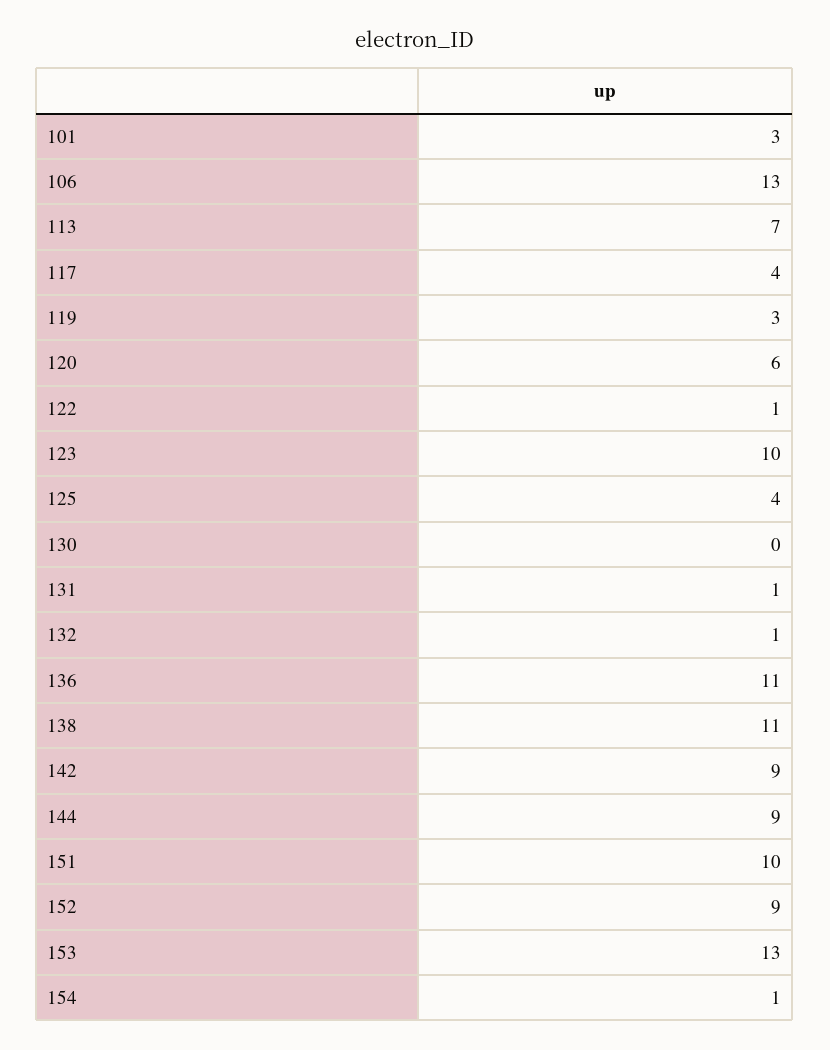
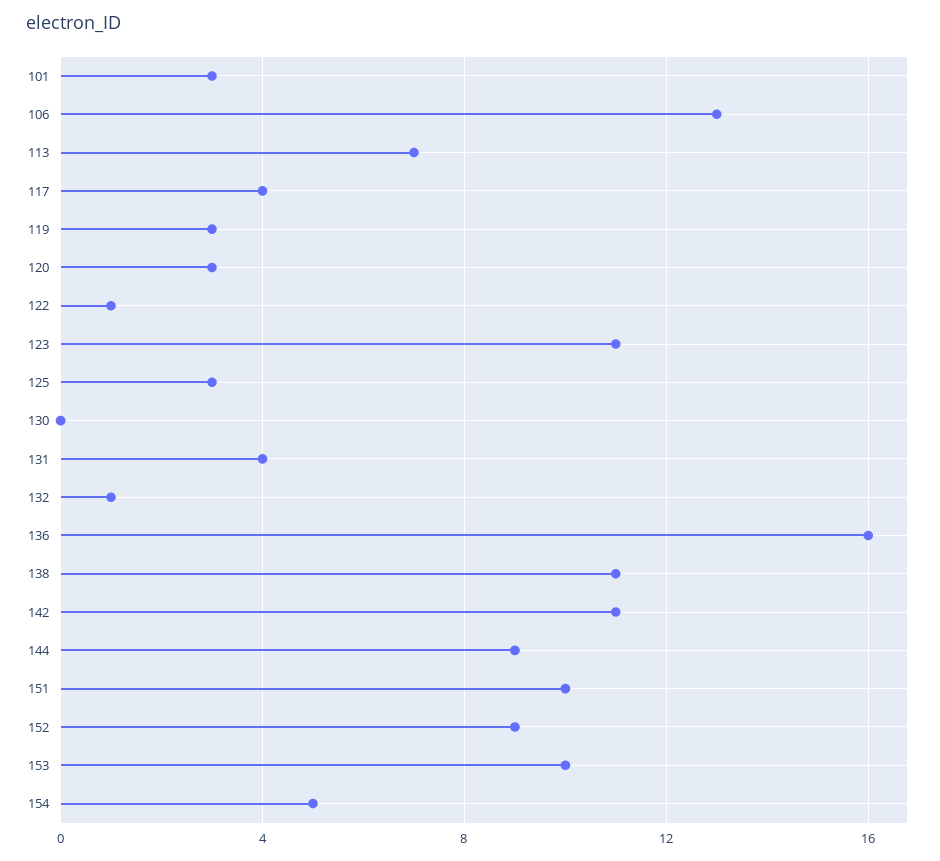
  {
    "101": 3,
    "106": 13,
    "113": 7,
    "117": 4,
    "119": 3,
-   "120": 6,
+   "120": 3,
    "122": 1,
-   "123": 10,
+   "123": 11,
-   "125": 4,
+   "125": 3,
    "130": 0,
-   "131": 1,
+   "131": 4,
    "132": 1,
-   "136": 11,
+   "136": 16,
    "138": 11,
-   "142": 9,
+   "142": 11,
    "144": 9,
    "151": 10,
    "152": 9,
-   "153": 13,
+   "153": 10,
-   "154": 1
+   "154": 5
  }

